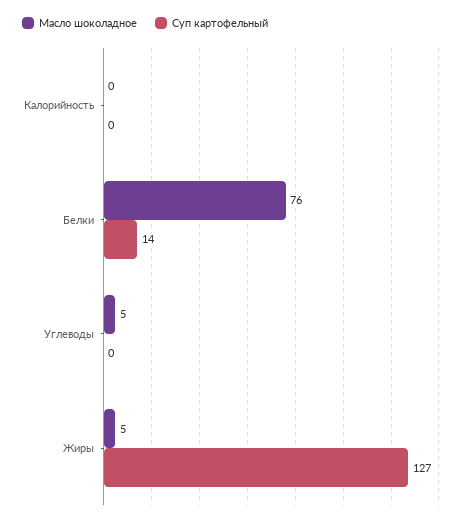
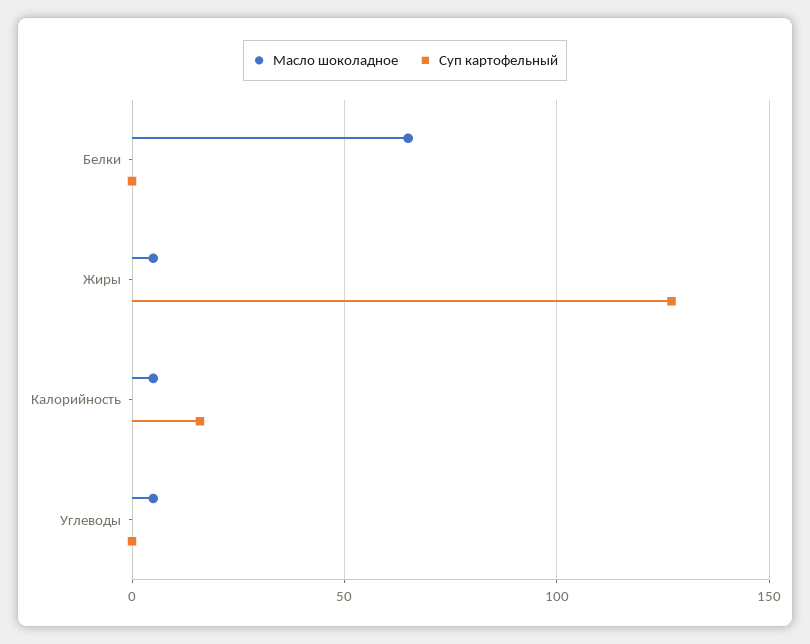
  {
    "Масло шоколадное": {
-     "Калорийность": 0,
+     "Калорийность": 5,
-     "Белки": 76,
+     "Белки": 65,
      "Углеводы": 5,
      "Жиры": 5
    },
    "Суп картофельный": {
-     "Калорийность": 0,
+     "Калорийность": 15,
-     "Белки": 14,
+     "Белки": 0,
      "Углеводы": 0,
      "Жиры": 127
    }
  }

